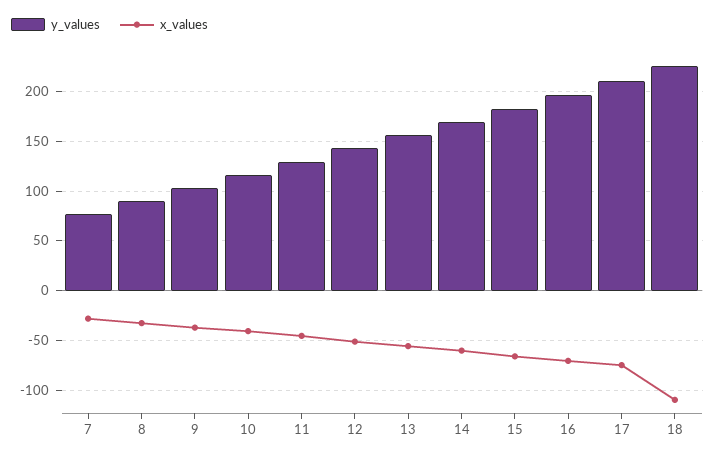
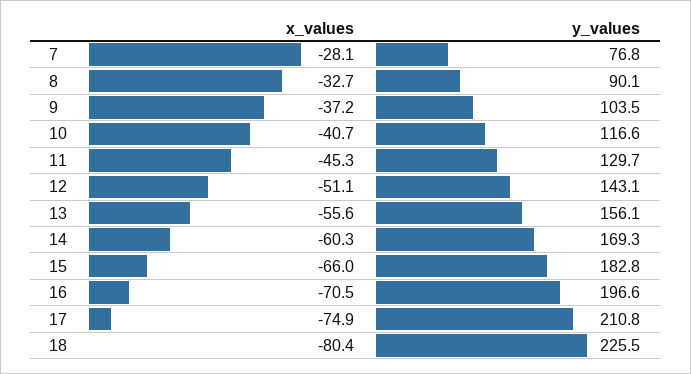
  {
    "y_values": {
      "7": 76.8,
      "8": 90.1,
      "9": 103.5,
      "10": 116.6,
      "11": 129.7,
      "12": 143.1,
      "13": 156.1,
      "14": 169.3,
      "15": 182.8,
      "16": 196.6,
      "17": 210.8,
      "18": 225.5
    },
    "x_values": {
      "7": -28.1,
      "8": -32.7,
      "9": -37.2,
      "10": -40.7,
      "11": -45.3,
      "12": -51.1,
      "13": -55.6,
      "14": -60.3,
      "15": -66,
      "16": -70.5,
      "17": -74.9,
-     "18": -110
+     "18": -80.4
    }
  }

